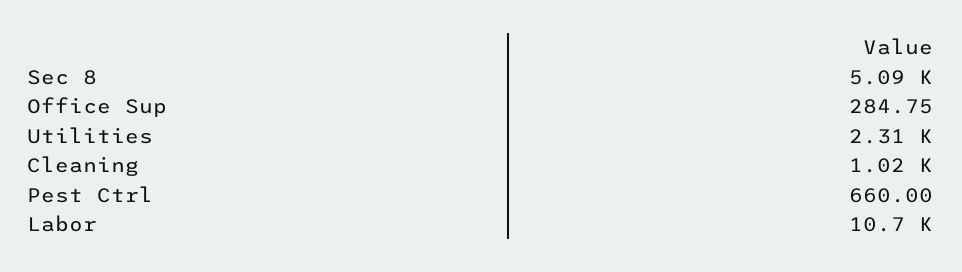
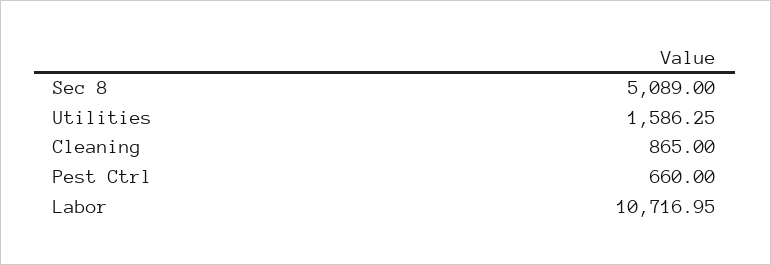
  {
    "Sec 8": 5089,
-   "Office Sup": 284.75,
-   "Utilities": 2310,
+   "Utilities": 1586.25,
-   "Cleaning": 1020,
+   "Cleaning": 865,
    "Pest Ctrl": 660,
    "Labor": 10716.95
  }

